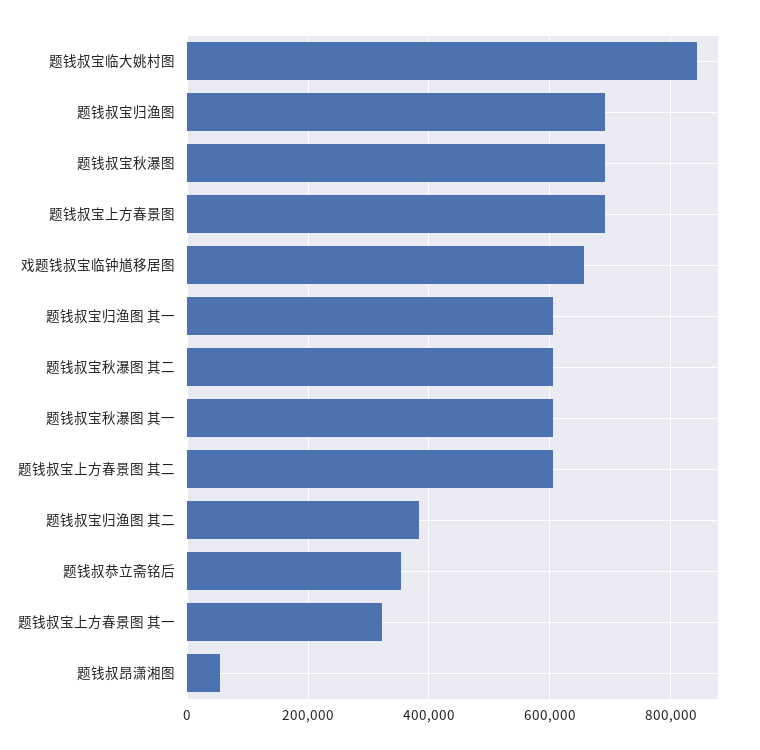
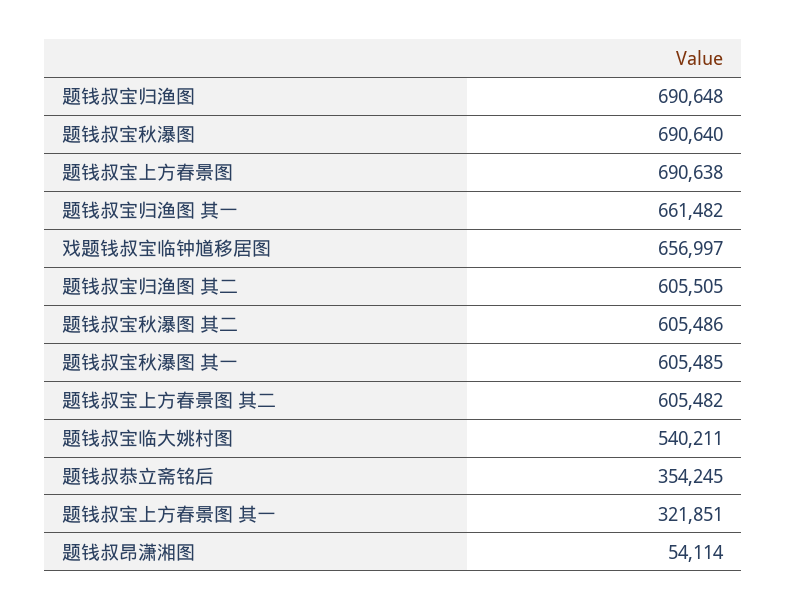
  {
-   "题钱叔宝临大姚村图": 840000,
+   "题钱叔宝临大姚村图": 540211,
    "题钱叔宝归渔图": 690648,
    "题钱叔宝秋瀑图": 690640,
    "题钱叔宝上方春景图": 690638,
    "戏题钱叔宝临钟馗移居图": 656997,
-   "题钱叔宝归渔图 其一": 600000,
+   "题钱叔宝归渔图 其一": 661482,
    "题钱叔宝秋瀑图 其二": 605486,
    "题钱叔宝秋瀑图 其一": 605485,
    "题钱叔宝上方春景图 其二": 605482,
-   "题钱叔宝归渔图 其二": 380000,
+   "题钱叔宝归渔图 其二": 605505,
    "题钱叔恭立斋铭后": 354245,
    "题钱叔宝上方春景图 其一": 321851,
    "题钱叔昂潇湘图": 54114
  }

